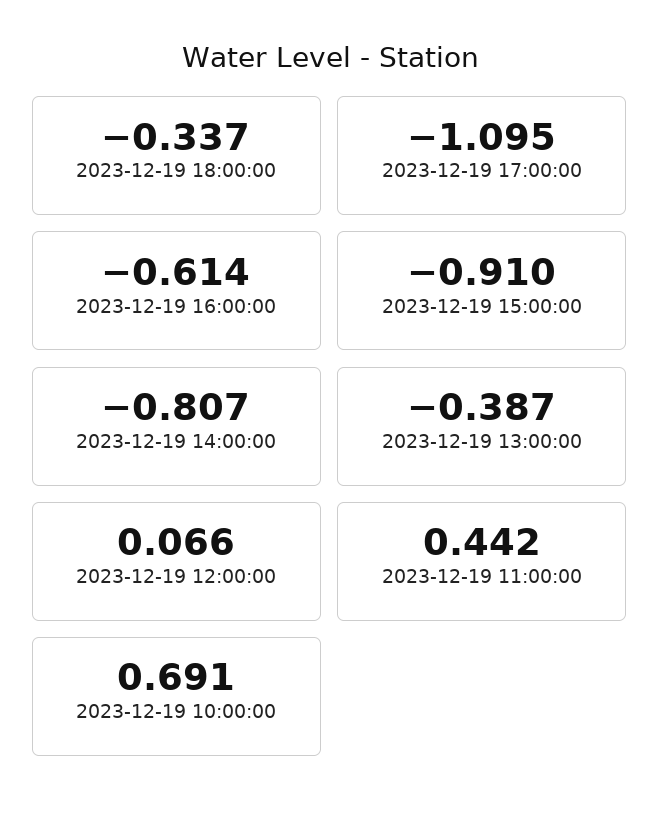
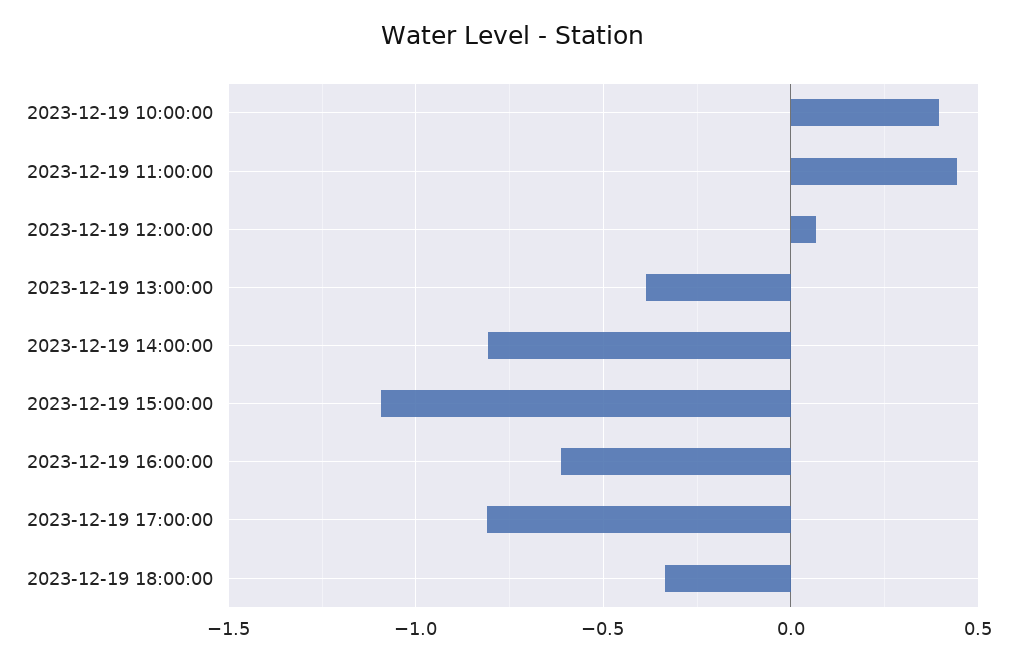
  {
    "2023-12-19 18:00:00": -0.337,
-   "2023-12-19 17:00:00": -1.095,
+   "2023-12-19 17:00:00": -0.8,
    "2023-12-19 16:00:00": -0.614,
-   "2023-12-19 15:00:00": -0.91,
+   "2023-12-19 15:00:00": -1.1,
    "2023-12-19 14:00:00": -0.807,
    "2023-12-19 13:00:00": -0.387,
    "2023-12-19 12:00:00": 0.066,
    "2023-12-19 11:00:00": 0.442,
-   "2023-12-19 10:00:00": 0.691
+   "2023-12-19 10:00:00": 0.4
  }

